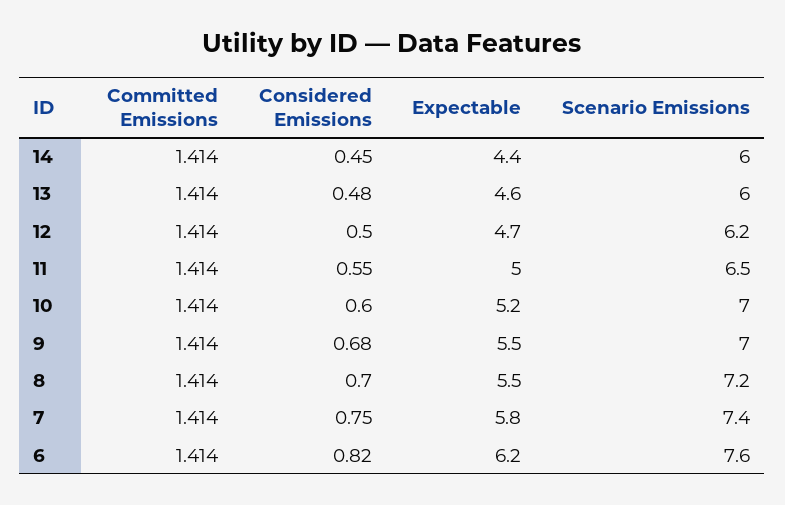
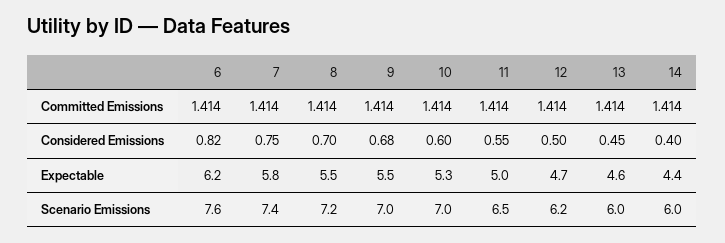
  {
    "Committed Emissions": {
      "14": 1.414,
      "13": 1.414,
      "12": 1.414,
      "11": 1.414,
      "10": 1.414,
      "9": 1.414,
      "8": 1.414,
      "7": 1.414,
      "6": 1.414
    },
    "Considered Emissions": {
-     "14": 0.45,
+     "14": 0.4,
-     "13": 0.48,
+     "13": 0.45,
      "12": 0.5,
      "11": 0.55,
      "10": 0.6,
      "9": 0.68,
      "8": 0.7,
      "7": 0.75,
      "6": 0.82
    },
    "Expectable": {
      "14": 4.4,
      "13": 4.6,
      "12": 4.7,
      "11": 5,
-     "10": 5.2,
+     "10": 5.3,
      "9": 5.5,
      "8": 5.5,
      "7": 5.8,
      "6": 6.2
    },
    "Scenario Emissions": {
      "14": 6,
      "13": 6,
      "12": 6.2,
      "11": 6.5,
      "10": 7,
      "9": 7,
      "8": 7.2,
      "7": 7.4,
      "6": 7.6
    }
  }

